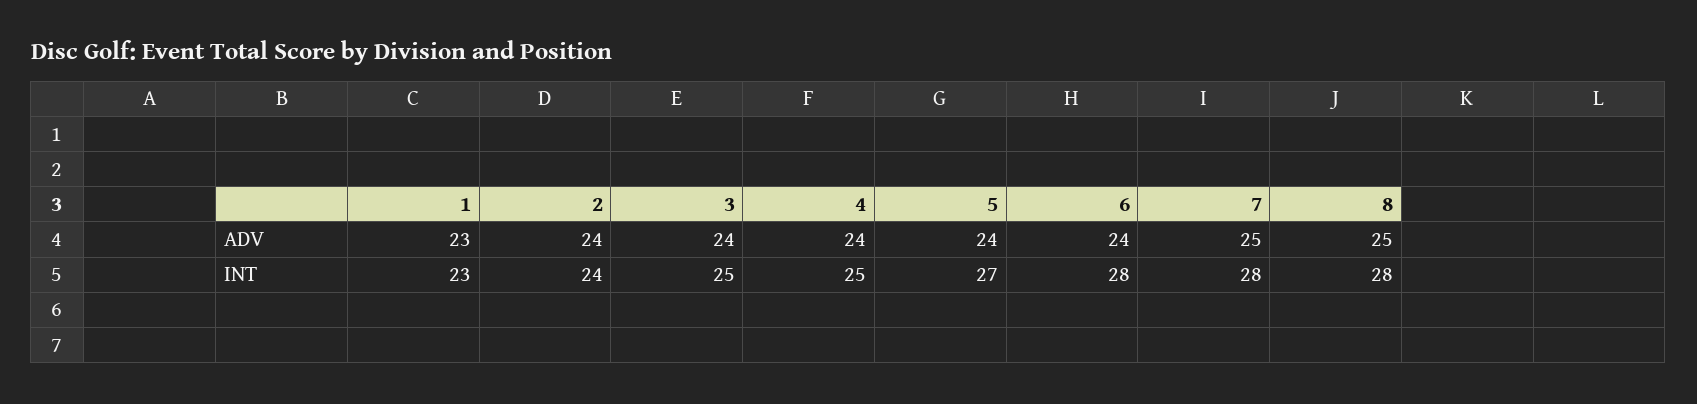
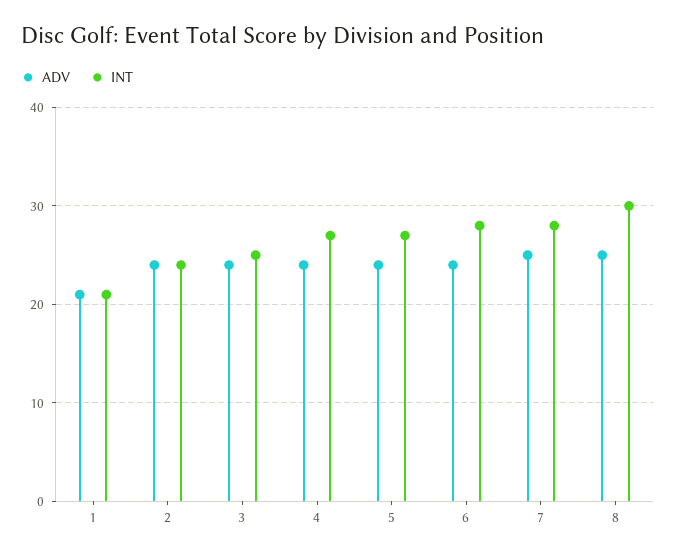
  {
    "ADV": {
-     "1": 23,
+     "1": 21,
      "2": 24,
      "3": 24,
      "4": 24,
      "5": 24,
      "6": 24,
      "7": 25,
      "8": 25
    },
    "INT": {
-     "1": 23,
+     "1": 21,
      "2": 24,
      "3": 25,
-     "4": 25,
+     "4": 27,
      "5": 27,
      "6": 28,
      "7": 28,
-     "8": 28
+     "8": 30
    }
  }

